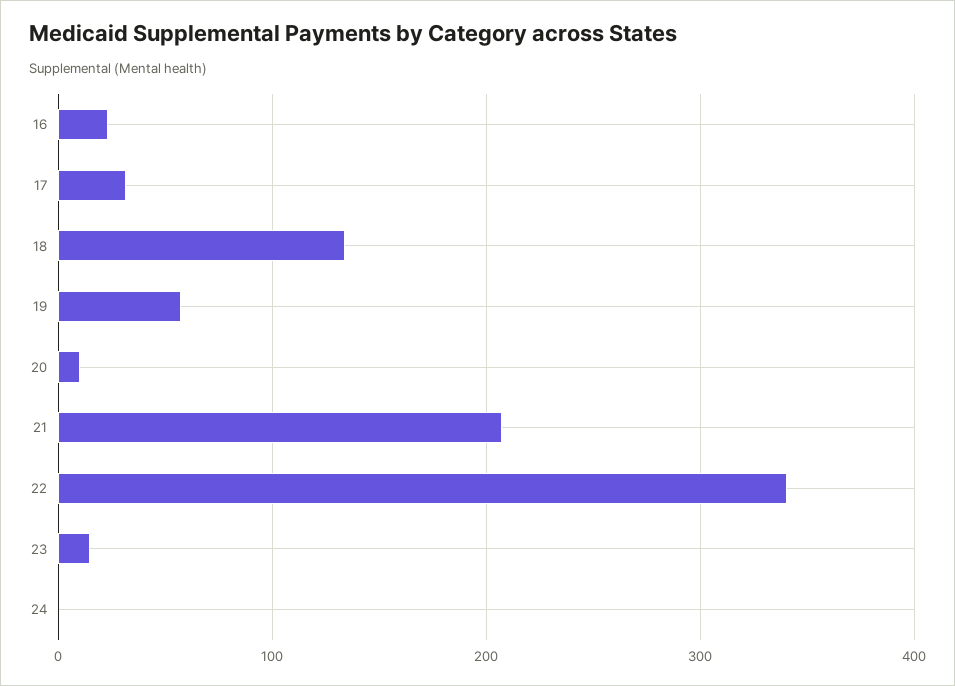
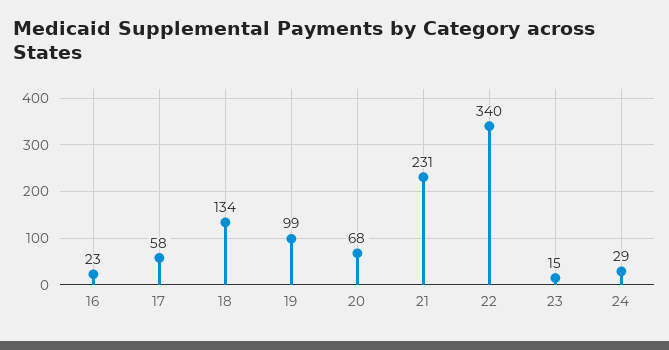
  {
    "16": 23,
-   "17": 30,
+   "17": 58,
    "18": 134,
-   "19": 60,
+   "19": 99,
-   "20": 10,
+   "20": 68,
-   "21": 210,
+   "21": 231,
    "22": 340,
    "23": 15,
-   "24": 0
+   "24": 29
  }

